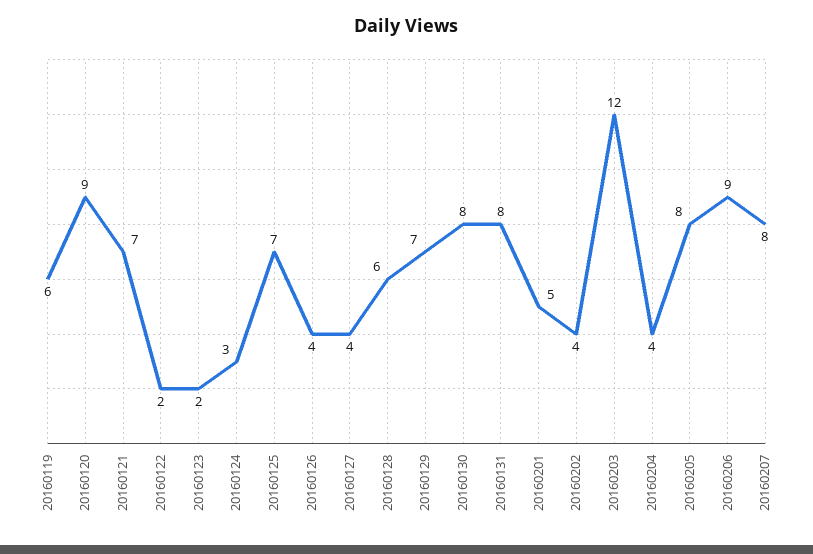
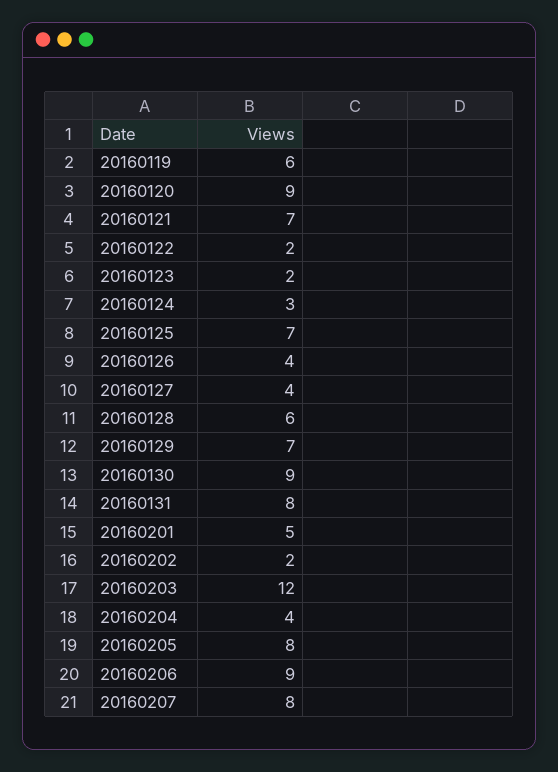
  {
    "20160119": 6,
    "20160120": 9,
    "20160121": 7,
    "20160122": 2,
    "20160123": 2,
    "20160124": 3,
    "20160125": 7,
    "20160126": 4,
    "20160127": 4,
    "20160128": 6,
    "20160129": 7,
-   "20160130": 8,
+   "20160130": 9,
    "20160131": 8,
    "20160201": 5,
-   "20160202": 4,
+   "20160202": 2,
    "20160203": 12,
    "20160204": 4,
    "20160205": 8,
    "20160206": 9,
    "20160207": 8
  }

